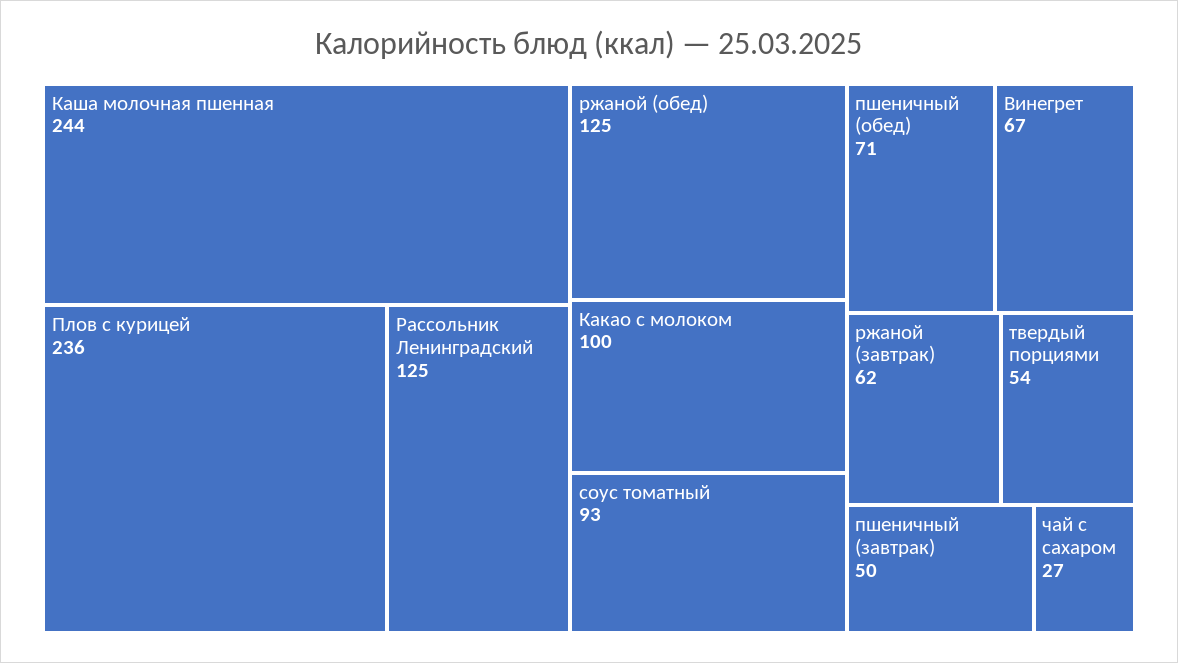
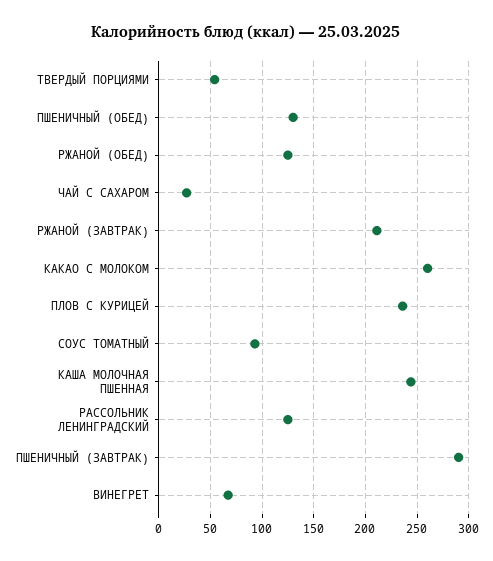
  {
    "Каша молочная пшенная": 244,
    "Плов с курицей": 236,
    "Рассольник Ленинградский": 125,
    "ржаной (обед)": 125,
-   "Какао с молоком": 100,
+   "Какао с молоком": 260,
    "соус томатный": 93,
-   "пшеничный (обед)": 71,
+   "пшеничный (обед)": 130,
    "Винегрет": 67,
-   "ржаной (завтрак)": 62,
+   "ржаной (завтрак)": 210,
    "твердый порциями": 54,
-   "пшеничный (завтрак)": 50,
+   "пшеничный (завтрак)": 290,
    "чай с сахаром": 27
  }

